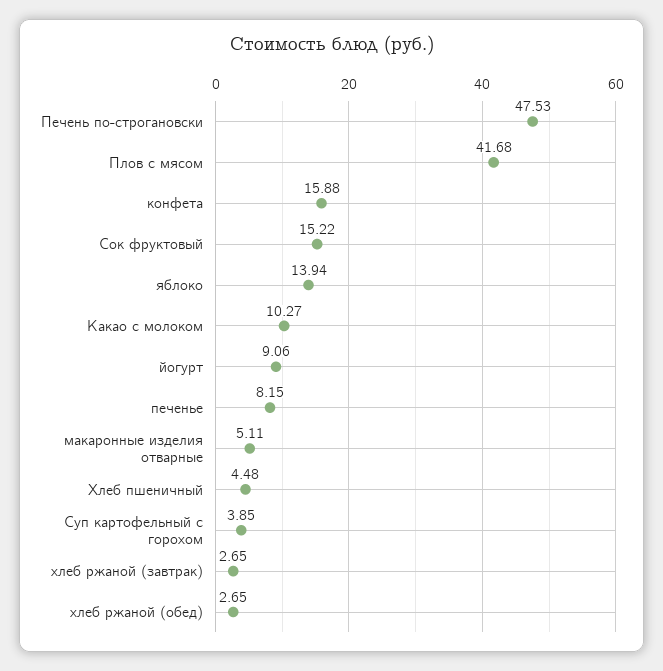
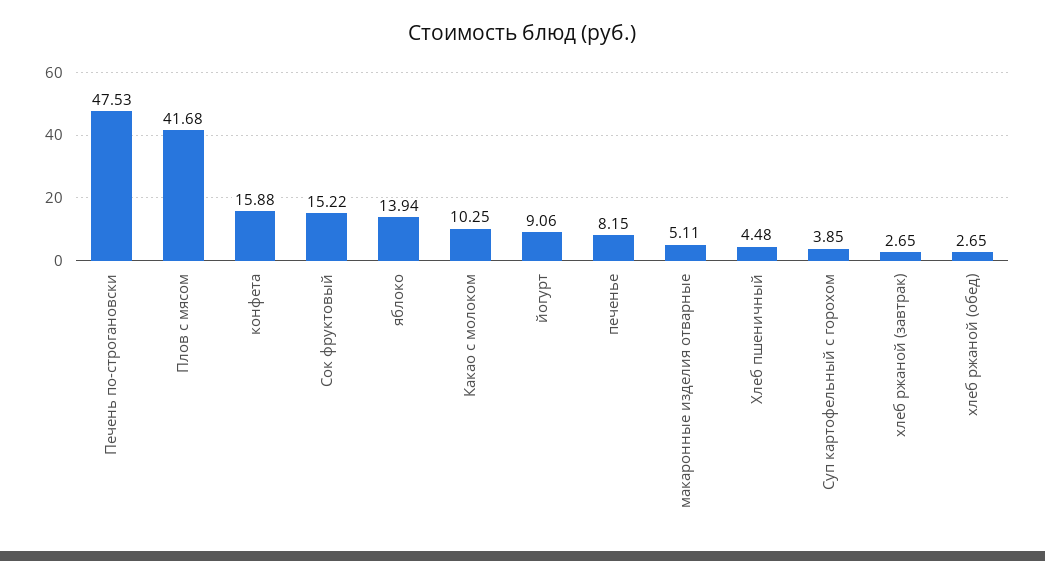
  {
    "Печень по-строгановски": 47.53,
    "Плов с мясом": 41.68,
    "конфета": 15.88,
    "Сок фруктовый": 15.22,
    "яблоко": 13.94,
-   "Какао с молоком": 10.27,
+   "Какао с молоком": 10.25,
    "йогурт": 9.06,
    "печенье": 8.15,
    "макаронные изделия отварные": 5.11,
    "Хлеб пшеничный": 4.48,
    "Суп картофельный с горохом": 3.85,
    "хлеб ржаной (завтрак)": 2.65,
    "хлеб ржаной (обед)": 2.65
  }

